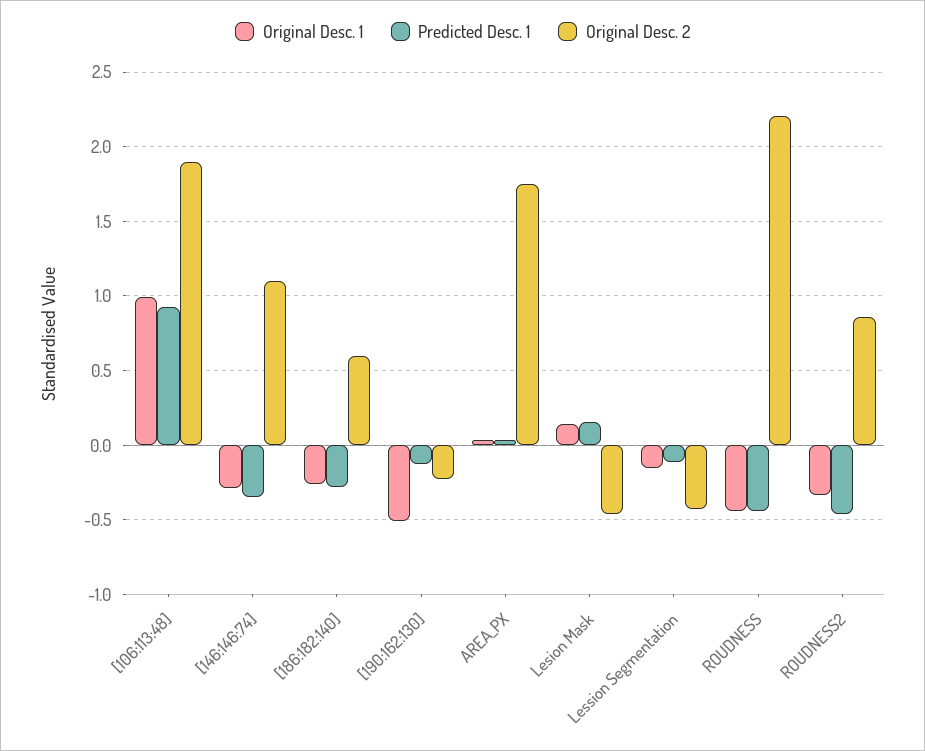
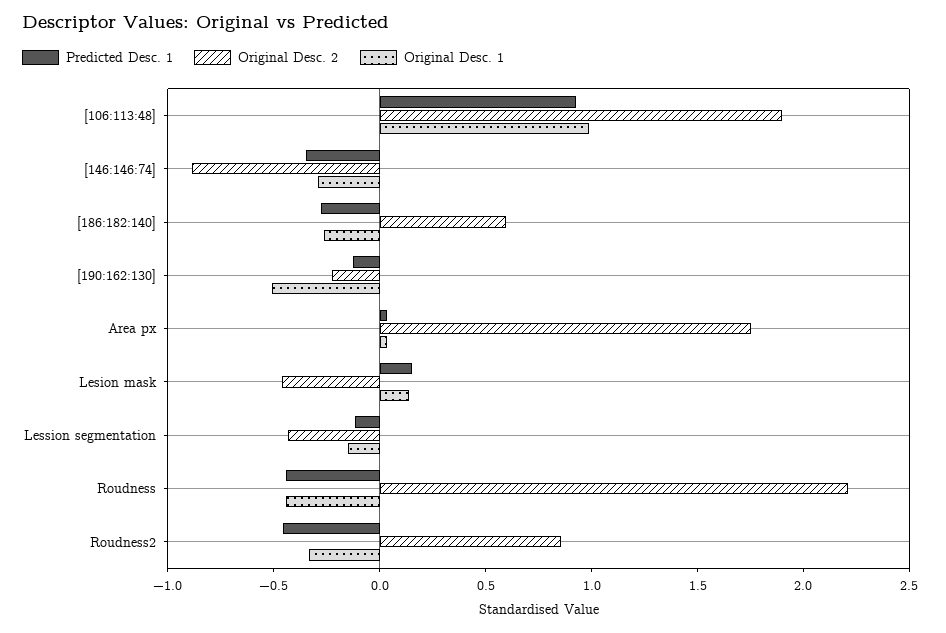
  {
    "Original Desc. 1": {
      "[106:113:48]": 1,
      "[146:146:74]": -0.3,
      "[186:182:140]": -0.25,
      "[190:162:130]": -0.5,
      "AREA_PX": 0.05,
      "Lesion Mask": 0.15,
      "Lession Segmentation": -0.15,
      "ROUDNESS": -0.45,
      "ROUDNESS2": -0.35
    },
    "Predicted Desc. 1": {
      "[106:113:48]": 0.95,
      "[146:146:74]": -0.35,
      "[186:182:140]": -0.3,
      "[190:162:130]": -0.15,
      "AREA_PX": 0.05,
      "Lesion Mask": 0.15,
      "Lession Segmentation": -0.1,
      "ROUDNESS": -0.45,
      "ROUDNESS2": -0.45
    },
    "Original Desc. 2": {
      "[106:113:48]": 1.9,
-     "[146:146:74]": 1.1,
+     "[146:146:74]": -0.9,
      "[186:182:140]": 0.6,
      "[190:162:130]": -0.25,
      "AREA_PX": 1.75,
      "Lesion Mask": -0.45,
      "Lession Segmentation": -0.45,
      "ROUDNESS": 2.2,
      "ROUDNESS2": 0.85
    }
  }

